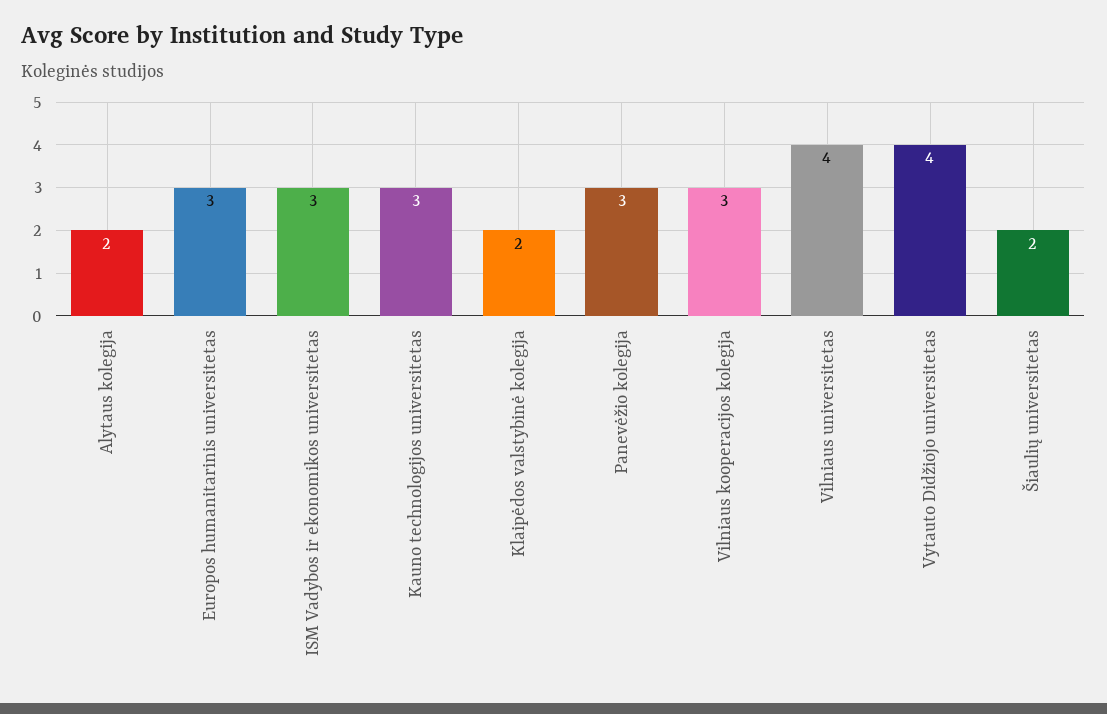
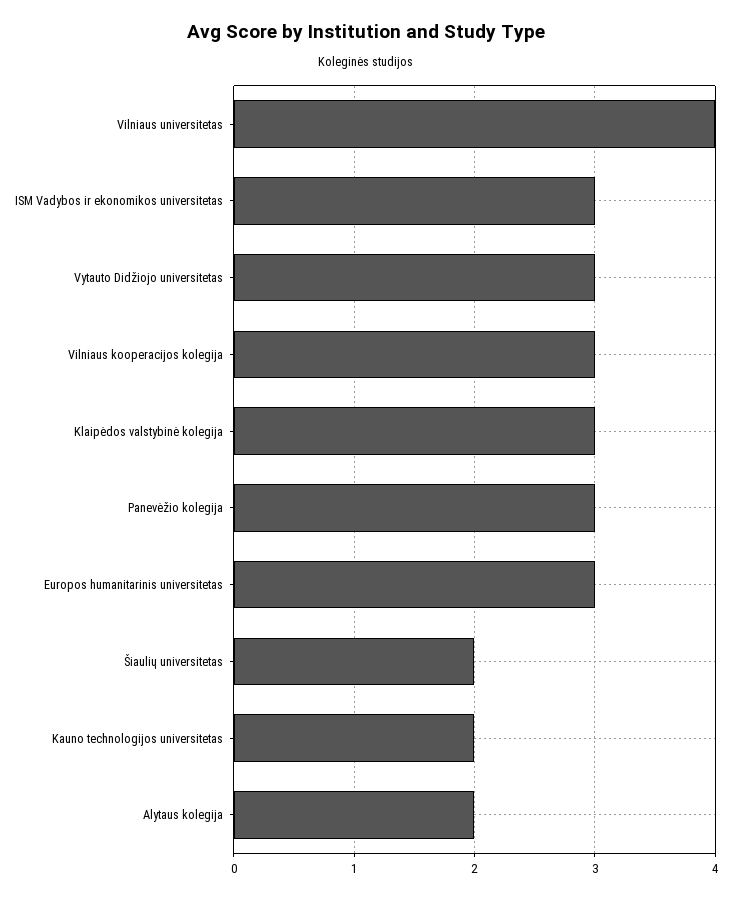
  {
    "Alytaus kolegija": 2,
    "Europos humanitarinis universitetas": 3,
    "ISM Vadybos ir ekonomikos universitetas": 3,
-   "Kauno technologijos universitetas": 3,
+   "Kauno technologijos universitetas": 2,
-   "Klaipėdos valstybinė kolegija": 2,
+   "Klaipėdos valstybinė kolegija": 3,
    "Panevėžio kolegija": 3,
    "Vilniaus kooperacijos kolegija": 3,
    "Vilniaus universitetas": 4,
-   "Vytauto Didžiojo universitetas": 4,
+   "Vytauto Didžiojo universitetas": 3,
    "Šiaulių universitetas": 2
  }

